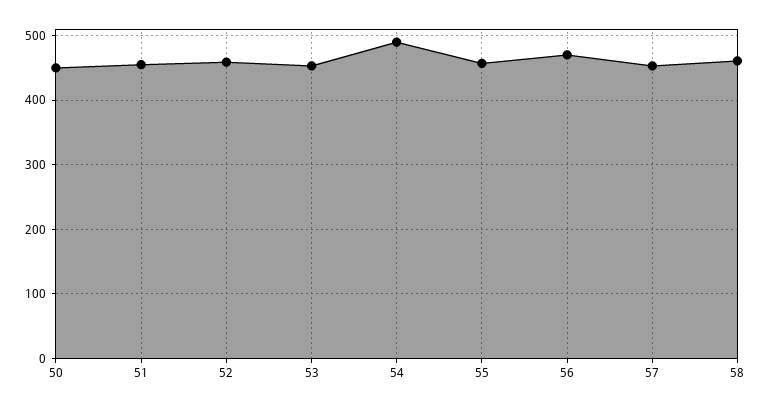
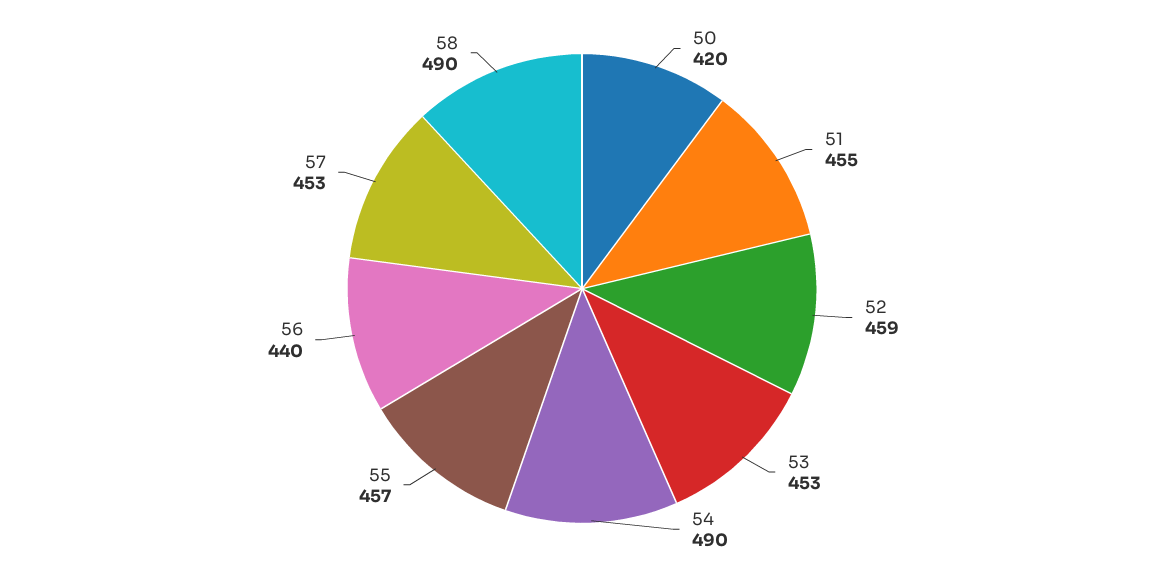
  {
-   "50": 450,
+   "50": 420,
    "51": 455,
    "52": 459,
    "53": 453,
    "54": 490,
    "55": 457,
-   "56": 470,
+   "56": 440,
    "57": 453,
-   "58": 460
+   "58": 490
  }

